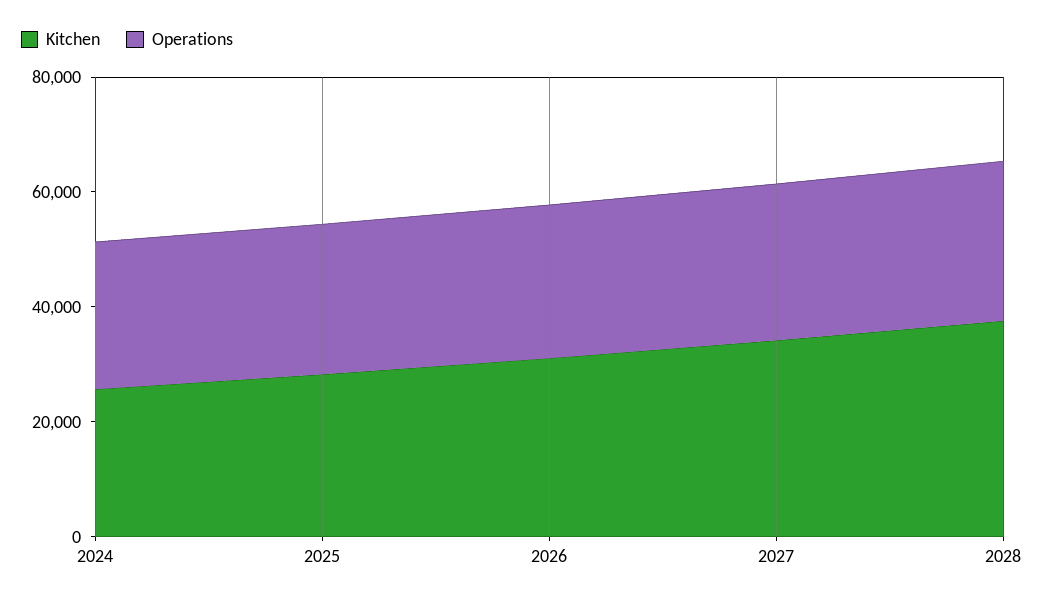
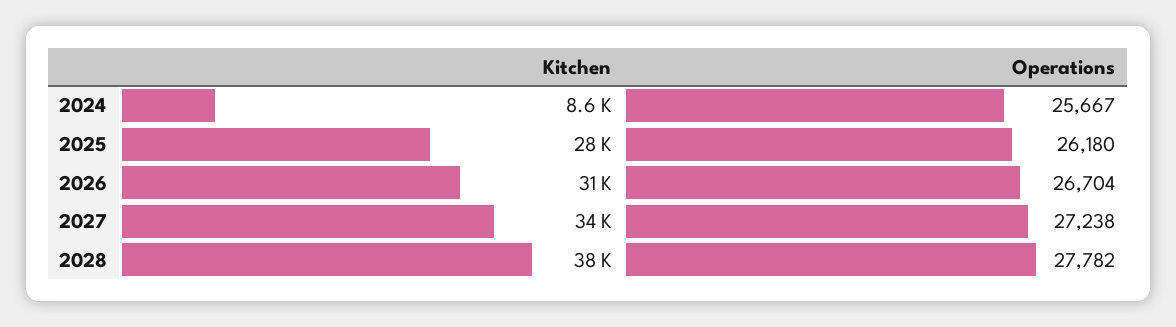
  {
    "Kitchen": {
-     "2024": 25000,
+     "2024": 8600,
      "2025": 28000,
      "2026": 31000,
      "2027": 34000,
      "2028": 38000
    },
    "Operations": {
      "2024": 25667,
      "2025": 26180,
      "2026": 26704,
      "2027": 27238,
      "2028": 27782
    }
  }

